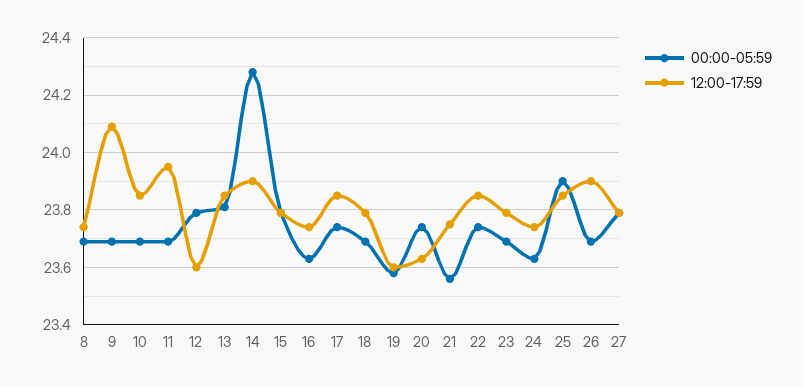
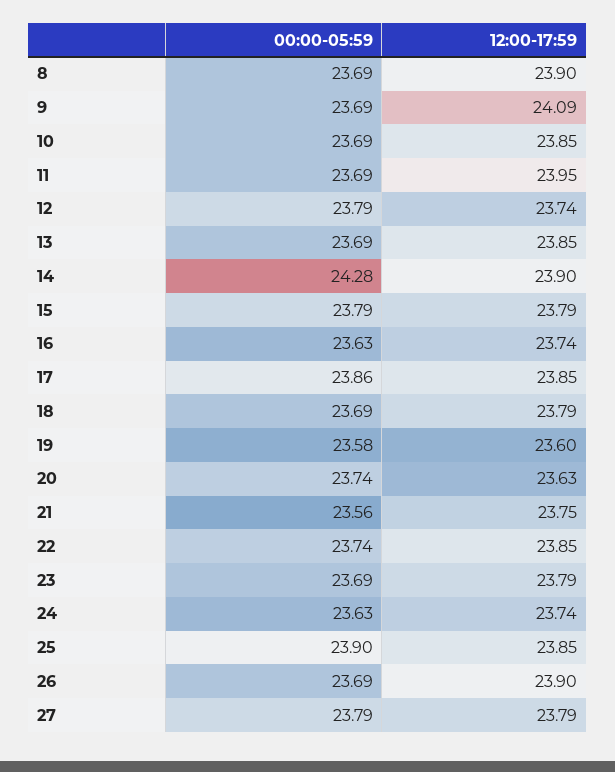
  {
    "00:00-05:59": {
      "8": 23.69,
      "9": 23.69,
      "10": 23.69,
      "11": 23.69,
      "12": 23.79,
-     "13": 23.8,
+     "13": 23.69,
      "14": 24.28,
      "15": 23.79,
      "16": 23.63,
-     "17": 23.75,
+     "17": 23.86,
      "18": 23.69,
      "19": 23.58,
      "20": 23.74,
      "21": 23.56,
      "22": 23.74,
      "23": 23.69,
      "24": 23.63,
      "25": 23.9,
      "26": 23.69,
      "27": 23.79
    },
    "12:00-17:59": {
-     "8": 23.75,
+     "8": 23.9,
      "9": 24.09,
      "10": 23.85,
      "11": 23.95,
-     "12": 23.6,
+     "12": 23.74,
      "13": 23.85,
      "14": 23.9,
      "15": 23.79,
      "16": 23.74,
      "17": 23.85,
      "18": 23.79,
      "19": 23.6,
      "20": 23.63,
      "21": 23.75,
      "22": 23.85,
      "23": 23.79,
      "24": 23.74,
      "25": 23.85,
      "26": 23.9,
      "27": 23.79
    }
  }

